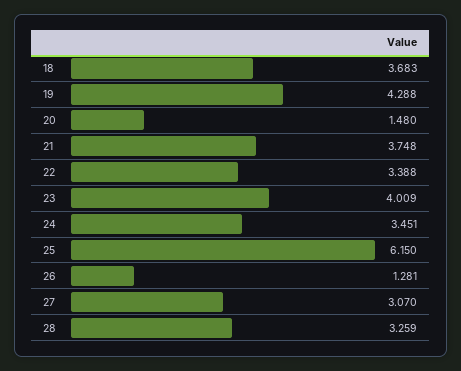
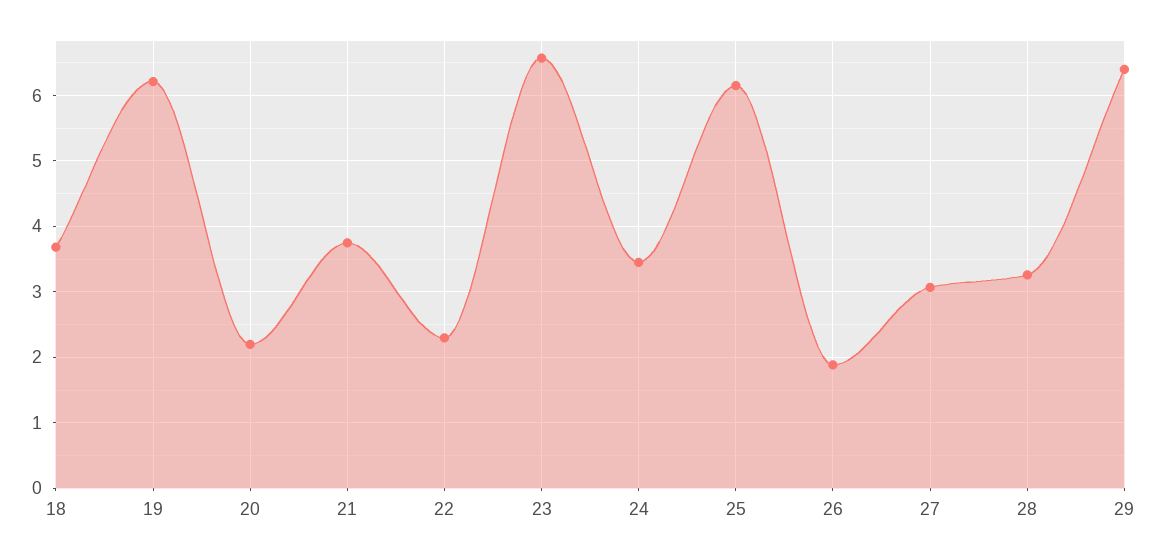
  {
    "18": 3.683,
-   "19": 4.288,
+   "19": 6.2,
-   "20": 1.48,
+   "20": 2.2,
    "21": 3.748,
-   "22": 3.388,
+   "22": 2.3,
-   "23": 4.009,
+   "23": 6.6,
    "24": 3.451,
    "25": 6.15,
-   "26": 1.281,
+   "26": 1.9,
    "27": 3.07,
-   "28": 3.259
+   "28": 3.259,
+   "29": 6.4
  }

